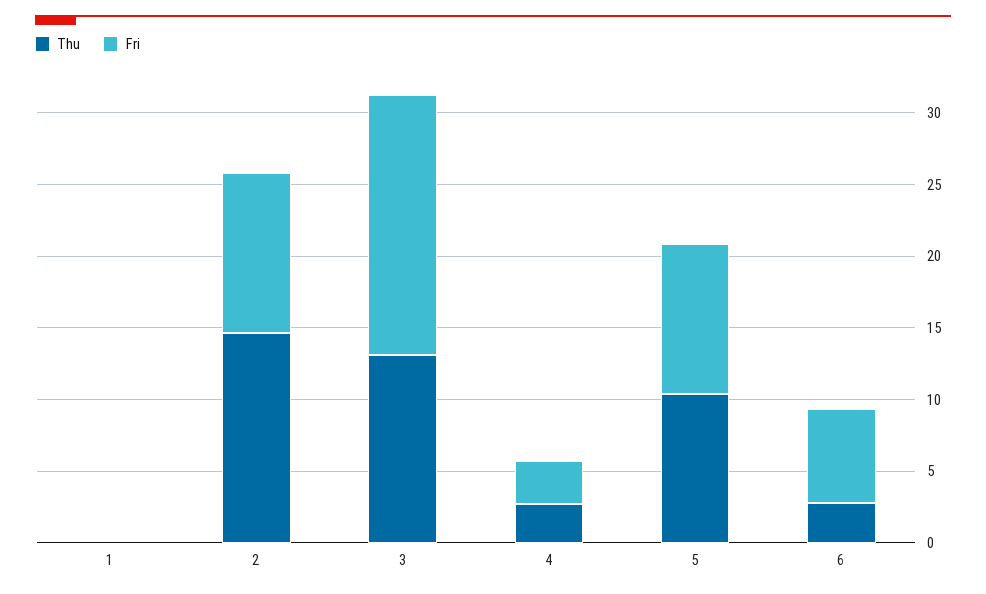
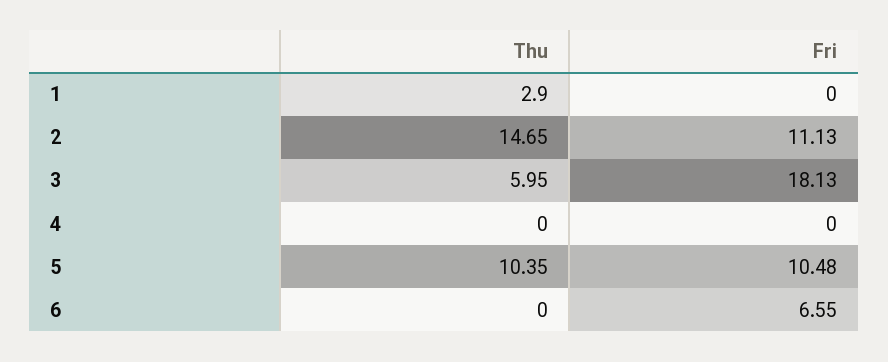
  {
    "Thu": {
-     "1": 0,
+     "1": 2.9,
      "2": 14.65,
-     "3": 13,
+     "3": 5.95,
-     "4": 3,
+     "4": 0,
      "5": 10.35,
-     "6": 3
+     "6": 0
    },
    "Fri": {
      "1": 0,
      "2": 11.13,
      "3": 18.13,
-     "4": 3,
+     "4": 0,
      "5": 10.48,
      "6": 6.55
    }
  }

